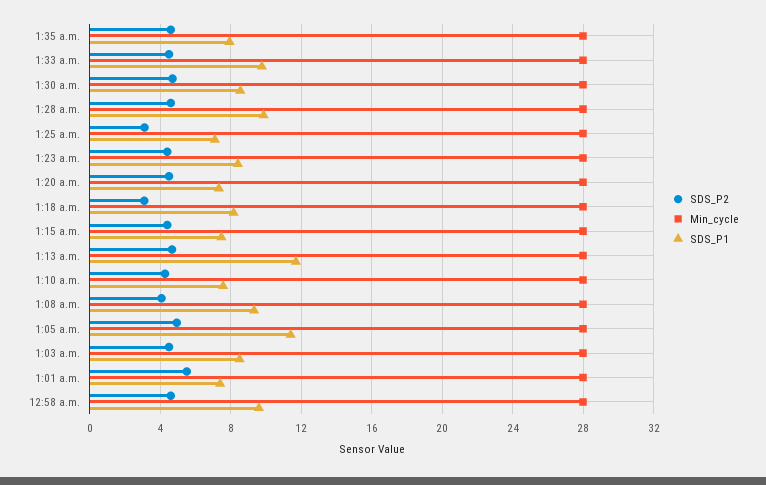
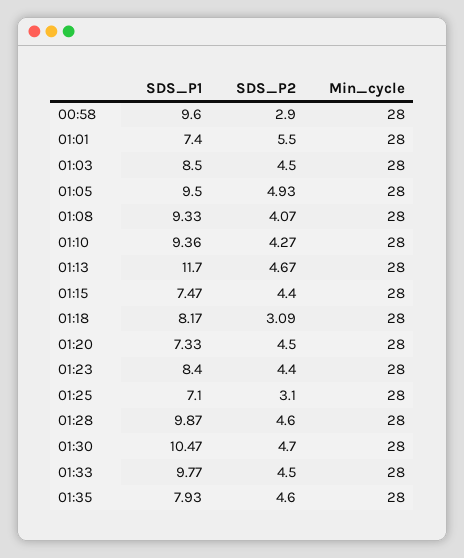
  {
    "SDS_P2": {
      "1:35 a.m.": 4.6,
      "1:33 a.m.": 4.5,
      "1:30 a.m.": 4.7,
      "1:28 a.m.": 4.6,
      "1:25 a.m.": 3.1,
      "1:23 a.m.": 4.4,
      "1:20 a.m.": 4.5,
      "1:18 a.m.": 3.09,
      "1:15 a.m.": 4.4,
      "1:13 a.m.": 4.67,
      "1:10 a.m.": 4.27,
      "1:08 a.m.": 4.07,
      "1:05 a.m.": 4.93,
      "1:03 a.m.": 4.5,
      "1:01 a.m.": 5.5,
-     "12:58 a.m.": 4.5
+     "12:58 a.m.": 2.9
    },
    "Min_cycle": {
      "1:35 a.m.": 28,
      "1:33 a.m.": 28,
      "1:30 a.m.": 28,
      "1:28 a.m.": 28,
      "1:25 a.m.": 28,
      "1:23 a.m.": 28,
      "1:20 a.m.": 28,
      "1:18 a.m.": 28,
      "1:15 a.m.": 28,
      "1:13 a.m.": 28,
      "1:10 a.m.": 28,
      "1:08 a.m.": 28,
      "1:05 a.m.": 28,
      "1:03 a.m.": 28,
      "1:01 a.m.": 28,
      "12:58 a.m.": 28
    },
    "SDS_P1": {
      "1:35 a.m.": 7.93,
      "1:33 a.m.": 9.77,
-     "1:30 a.m.": 8.5,
+     "1:30 a.m.": 10.47,
      "1:28 a.m.": 9.87,
      "1:25 a.m.": 7.1,
      "1:23 a.m.": 8.4,
      "1:20 a.m.": 7.33,
      "1:18 a.m.": 8.17,
      "1:15 a.m.": 7.47,
      "1:13 a.m.": 11.7,
-     "1:10 a.m.": 7.5,
+     "1:10 a.m.": 9.36,
      "1:08 a.m.": 9.33,
-     "1:05 a.m.": 11.5,
+     "1:05 a.m.": 9.5,
      "1:03 a.m.": 8.5,
      "1:01 a.m.": 7.4,
      "12:58 a.m.": 9.6
    }
  }

